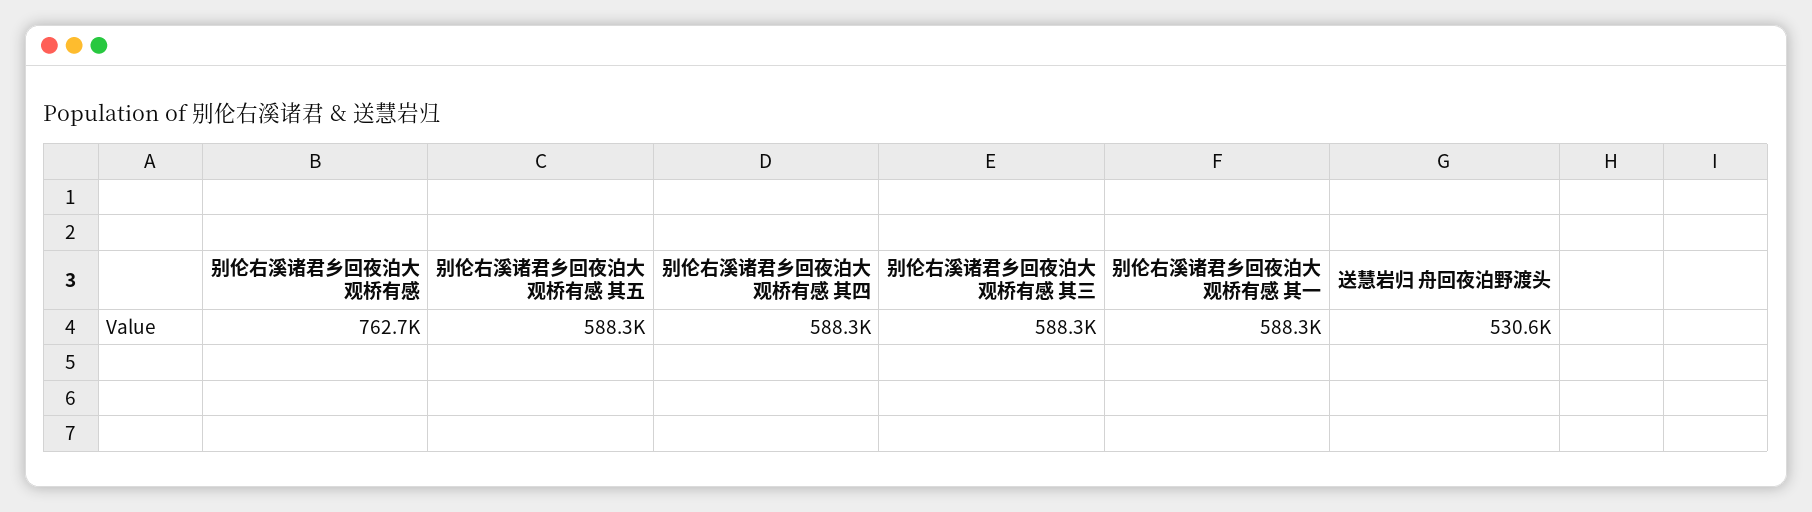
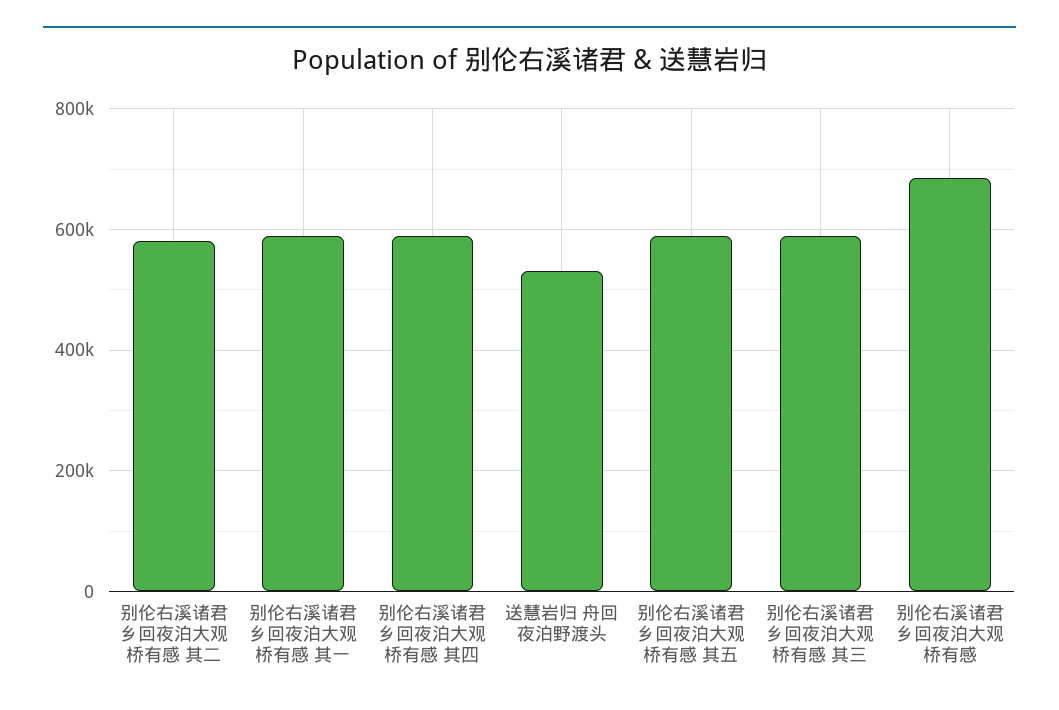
  {
-   "别伦右溪诸君乡回夜泊大观桥有感": 762700,
+   "别伦右溪诸君乡回夜泊大观桥有感": 680000,
    "别伦右溪诸君乡回夜泊大观桥有感 其五": 588300,
    "别伦右溪诸君乡回夜泊大观桥有感 其四": 588300,
    "别伦右溪诸君乡回夜泊大观桥有感 其三": 588300,
    "别伦右溪诸君乡回夜泊大观桥有感 其一": 588300,
-   "送慧岩归 舟回夜泊野渡头": 530600
+   "送慧岩归 舟回夜泊野渡头": 530600,
+   "别伦右溪诸君乡回夜泊大观桥有感 其二": 580000
  }

